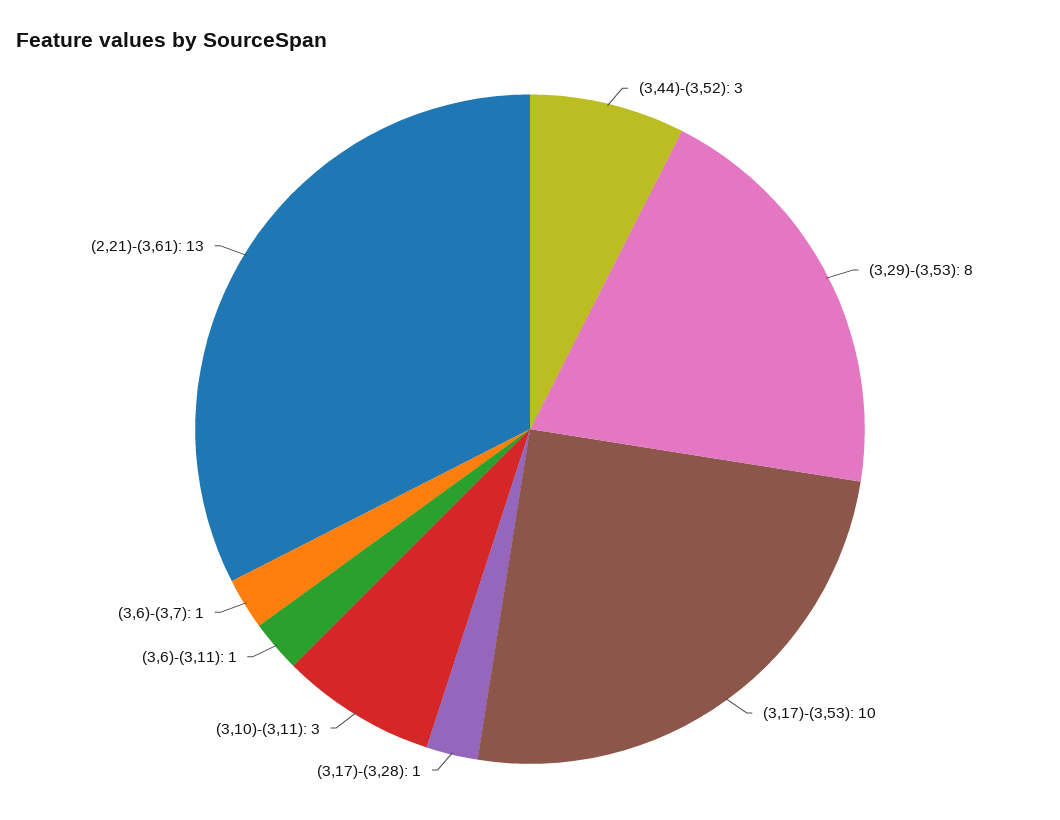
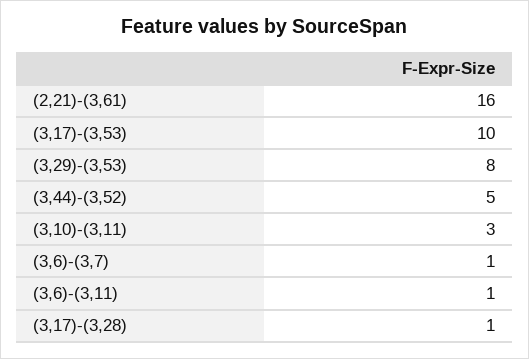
  {
-   "(3,44)-(3,52)": 3,
+   "(3,44)-(3,52)": 5,
    "(3,29)-(3,53)": 8,
    "(3,17)-(3,53)": 10,
    "(3,17)-(3,28)": 1,
    "(3,10)-(3,11)": 3,
    "(3,6)-(3,11)": 1,
    "(3,6)-(3,7)": 1,
-   "(2,21)-(3,61)": 13
+   "(2,21)-(3,61)": 16
  }

